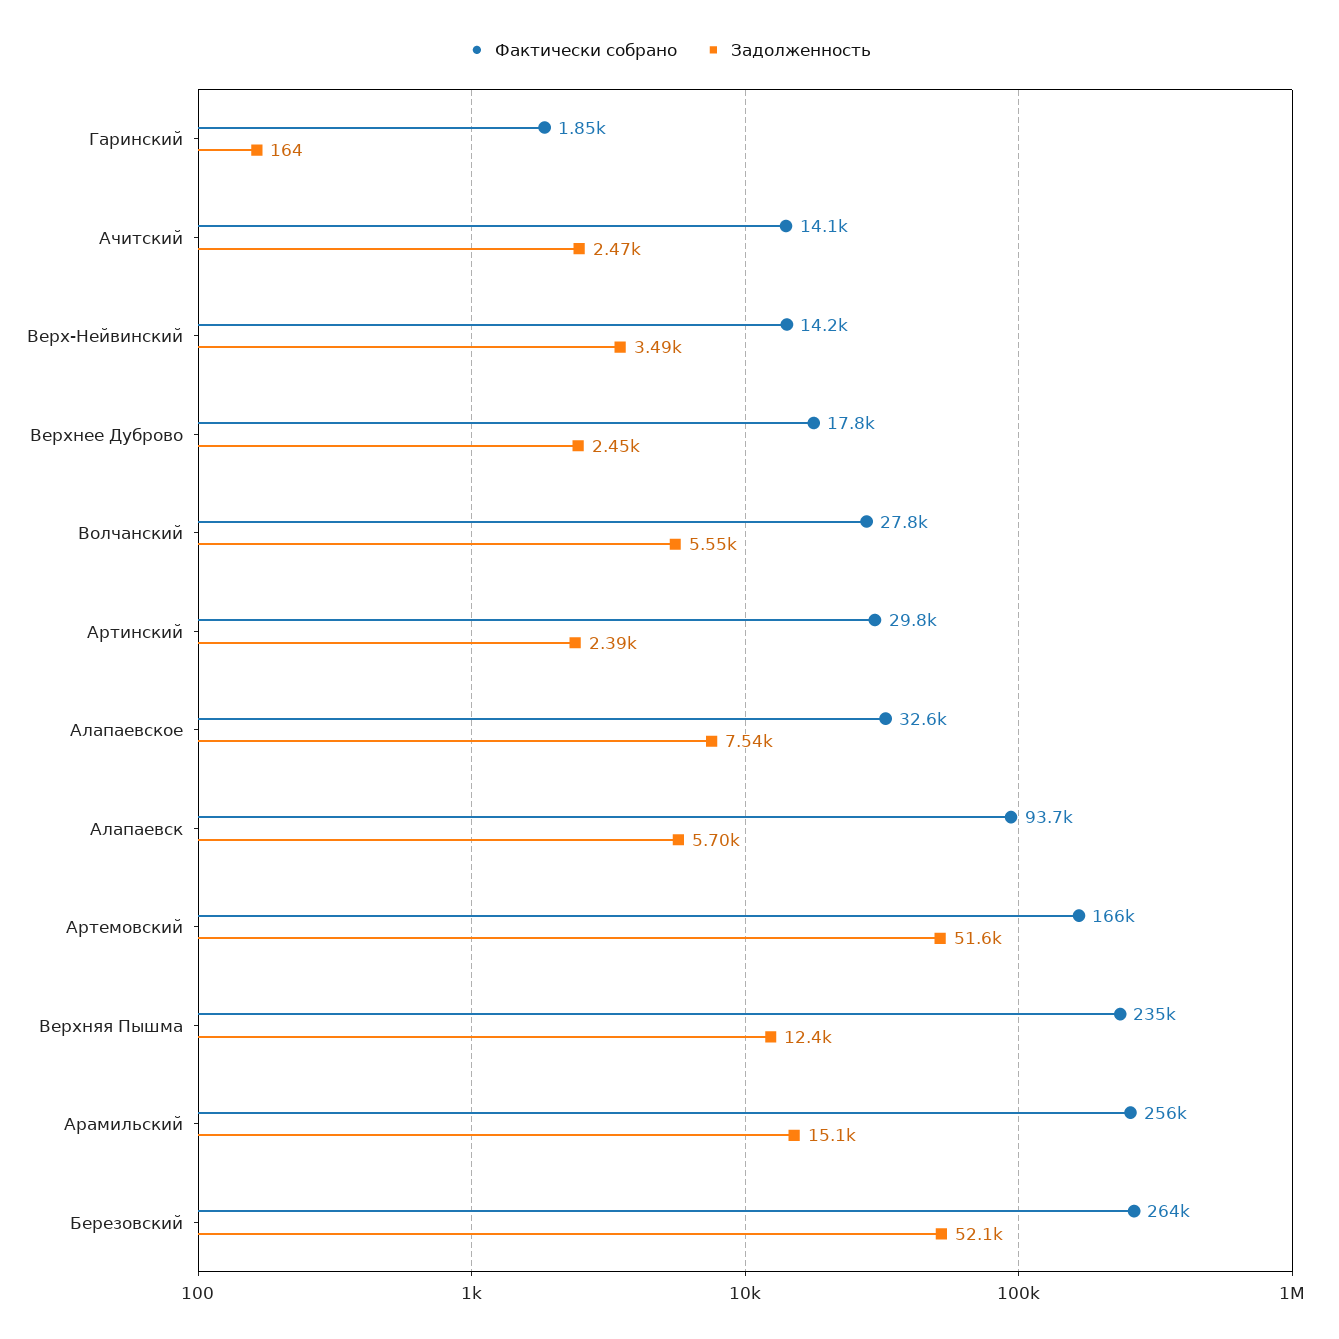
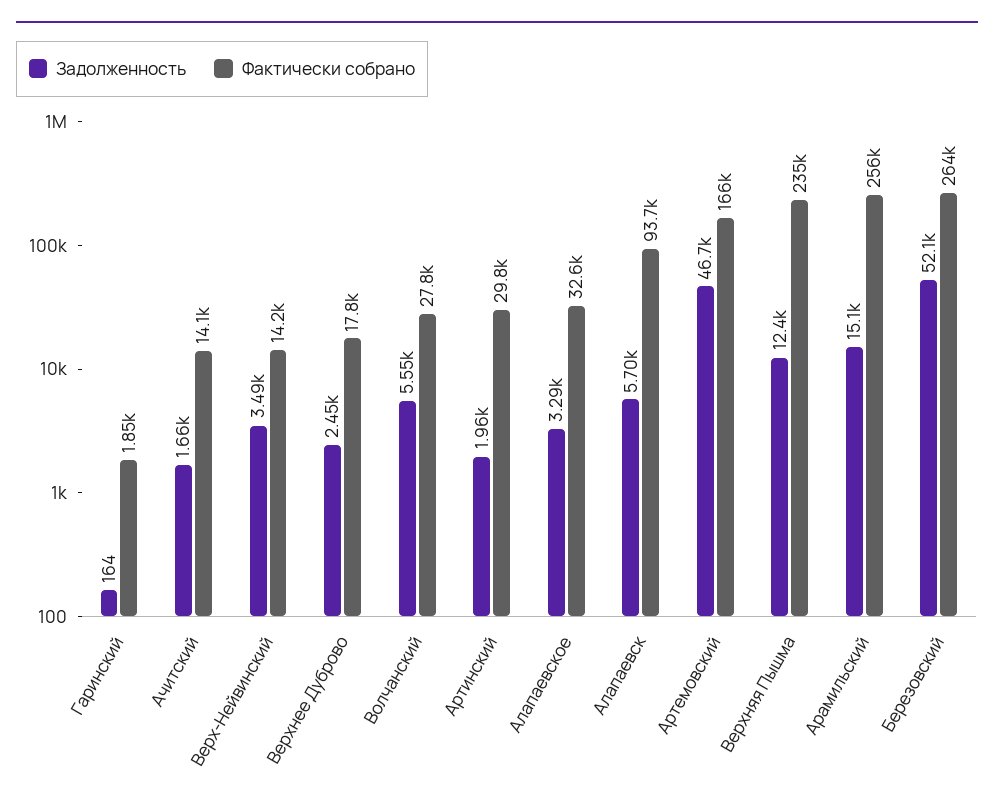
  {
    "Фактически собрано": {
      "Гаринский": 1850,
      "Ачитский": 14100,
      "Верх-Нейвинский": 14200,
      "Верхнее Дуброво": 17800,
      "Волчанский": 27800,
      "Артинский": 29800,
      "Алапаевское": 32600,
      "Алапаевск": 93700,
      "Артемовский": 166000,
      "Верхняя Пышма": 235000,
      "Арамильский": 256000,
      "Березовский": 264000
    },
    "Задолженность": {
      "Гаринский": 164,
-     "Ачитский": 2470,
+     "Ачитский": 1660,
      "Верх-Нейвинский": 3490,
      "Верхнее Дуброво": 2450,
      "Волчанский": 5550,
-     "Артинский": 2390,
+     "Артинский": 1960,
-     "Алапаевское": 7540,
+     "Алапаевское": 3290,
      "Алапаевск": 5700,
-     "Артемовский": 51600,
+     "Артемовский": 46700,
      "Верхняя Пышма": 12400,
      "Арамильский": 15100,
      "Березовский": 52100
    }
  }

